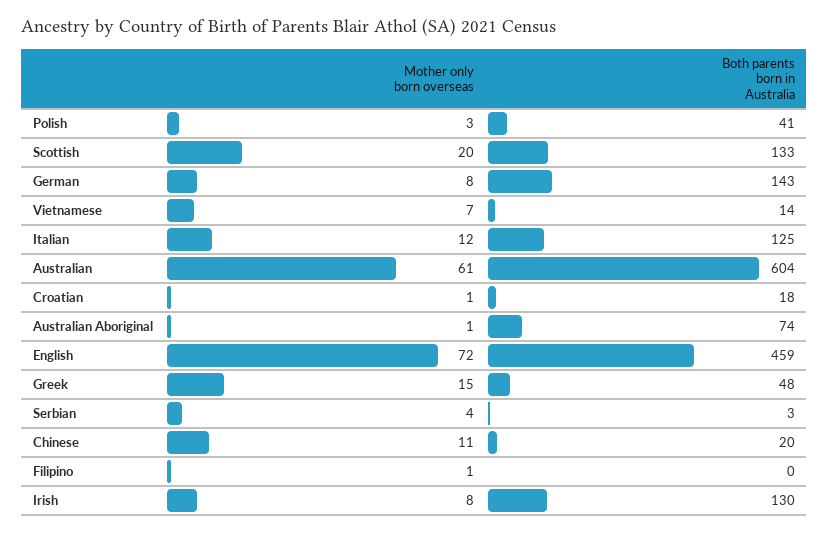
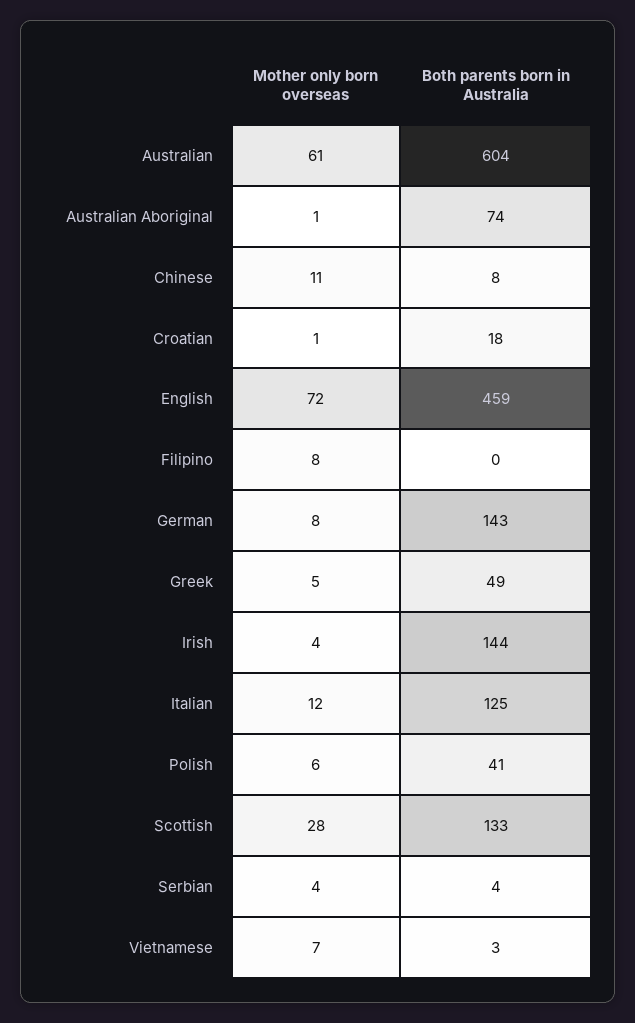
  {
    "Mother only born overseas": {
-     "Polish": 3,
+     "Polish": 6,
-     "Scottish": 20,
+     "Scottish": 28,
      "German": 8,
      "Vietnamese": 7,
      "Italian": 12,
      "Australian": 61,
      "Croatian": 1,
      "Australian Aboriginal": 1,
      "English": 72,
-     "Greek": 15,
+     "Greek": 5,
      "Serbian": 4,
      "Chinese": 11,
-     "Filipino": 1,
+     "Filipino": 8,
-     "Irish": 8
+     "Irish": 4
    },
    "Both parents born in Australia": {
      "Polish": 41,
      "Scottish": 133,
      "German": 143,
-     "Vietnamese": 14,
+     "Vietnamese": 3,
      "Italian": 125,
      "Australian": 604,
      "Croatian": 18,
      "Australian Aboriginal": 74,
      "English": 459,
-     "Greek": 48,
+     "Greek": 49,
-     "Serbian": 3,
+     "Serbian": 4,
-     "Chinese": 20,
+     "Chinese": 8,
      "Filipino": 0,
-     "Irish": 130
+     "Irish": 144
    }
  }

